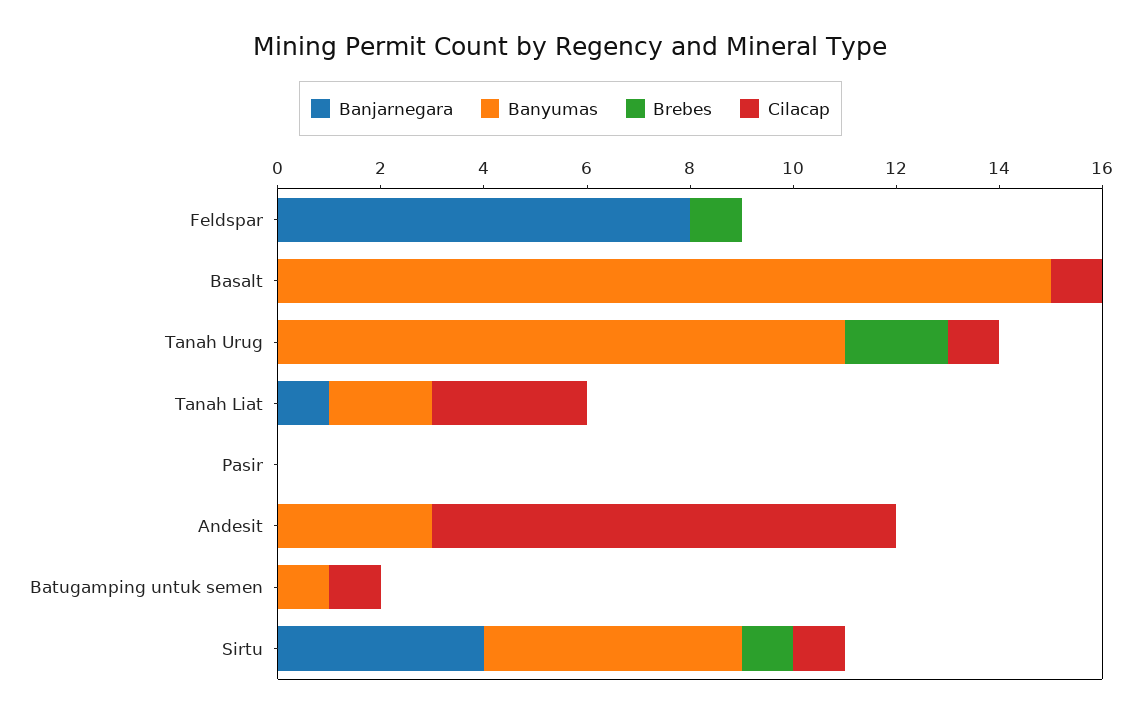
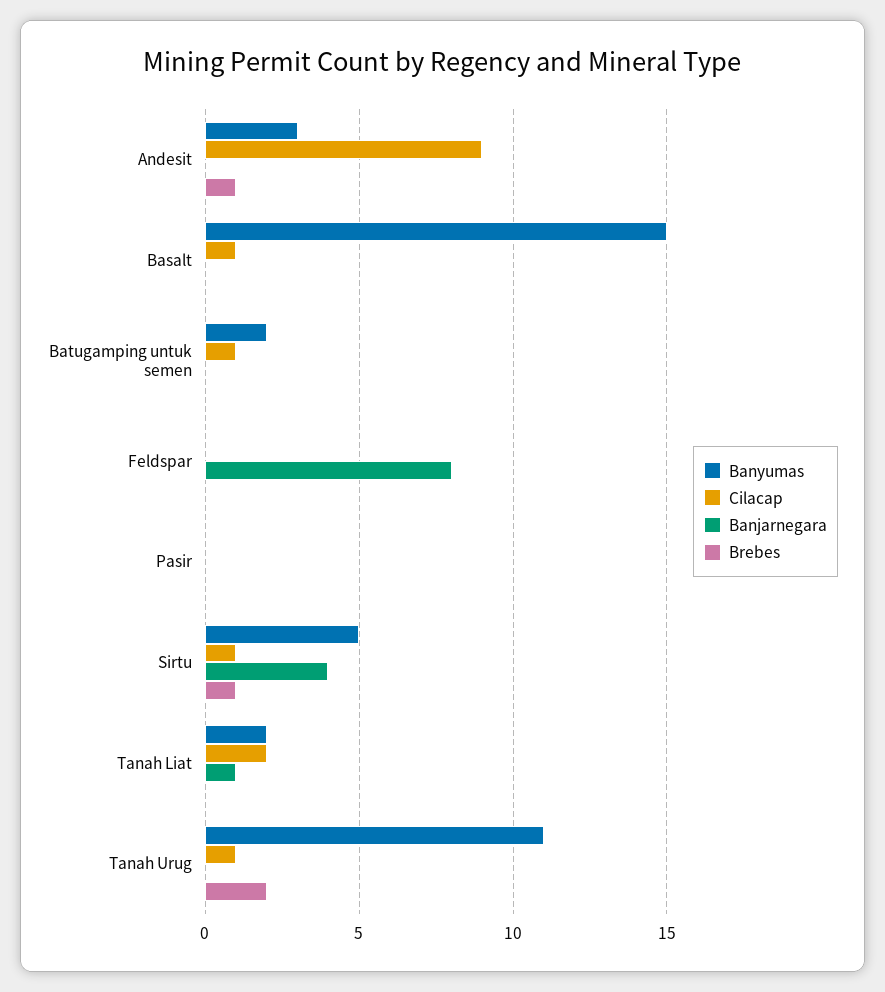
  {
    "Banjarnegara": {
      "Feldspar": 8,
      "Basalt": 0,
      "Tanah Urug": 0,
      "Tanah Liat": 1,
      "Pasir": 0,
      "Andesit": 0,
      "Batugamping untuk semen": 0,
      "Sirtu": 4
    },
    "Banyumas": {
      "Feldspar": 0,
      "Basalt": 15,
      "Tanah Urug": 11,
      "Tanah Liat": 2,
      "Pasir": 0,
      "Andesit": 3,
-     "Batugamping untuk semen": 1,
+     "Batugamping untuk semen": 2,
      "Sirtu": 5
    },
    "Brebes": {
-     "Feldspar": 1,
+     "Feldspar": 0,
      "Basalt": 0,
      "Tanah Urug": 2,
      "Tanah Liat": 0,
      "Pasir": 0,
-     "Andesit": 0,
+     "Andesit": 1,
      "Batugamping untuk semen": 0,
      "Sirtu": 1
    },
    "Cilacap": {
      "Feldspar": 0,
      "Basalt": 1,
      "Tanah Urug": 1,
-     "Tanah Liat": 3,
+     "Tanah Liat": 2,
      "Pasir": 0,
      "Andesit": 9,
      "Batugamping untuk semen": 1,
      "Sirtu": 1
    }
  }

